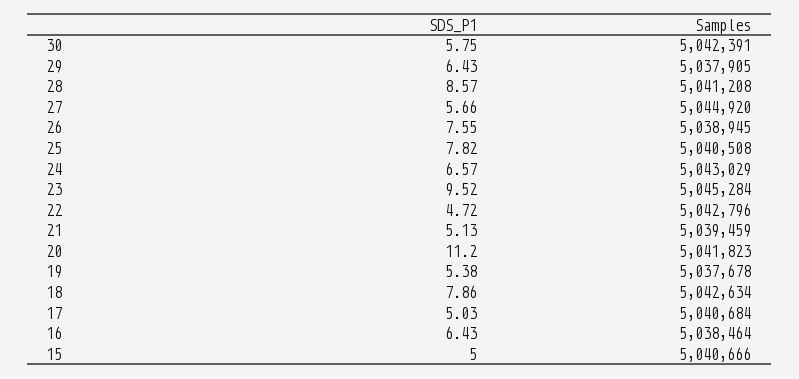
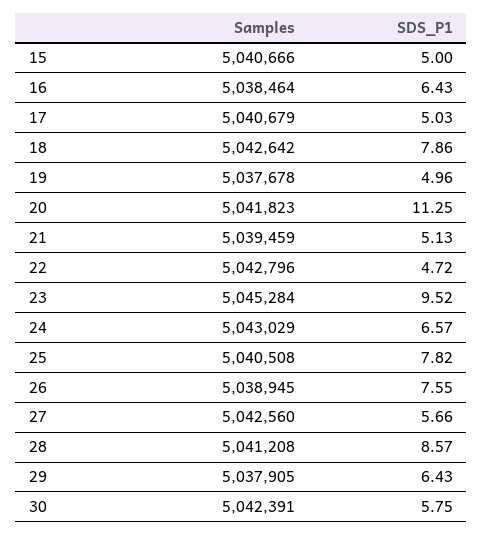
  {
    "SDS_P1": {
      "30": 5.75,
      "29": 6.43,
      "28": 8.57,
      "27": 5.66,
      "26": 7.55,
      "25": 7.82,
      "24": 6.57,
      "23": 9.52,
      "22": 4.72,
      "21": 5.13,
-     "20": 11.2,
+     "20": 11.25,
-     "19": 5.38,
+     "19": 4.96,
      "18": 7.86,
      "17": 5.03,
      "16": 6.43,
      "15": 5
    },
    "Samples": {
      "30": 5042391,
      "29": 5037905,
      "28": 5041208,
-     "27": 5044920,
+     "27": 5042560,
      "26": 5038945,
      "25": 5040508,
      "24": 5043029,
      "23": 5045284,
      "22": 5042796,
      "21": 5039459,
      "20": 5041823,
      "19": 5037678,
-     "18": 5042634,
+     "18": 5042642,
-     "17": 5040684,
+     "17": 5040679,
      "16": 5038464,
      "15": 5040666
    }
  }

